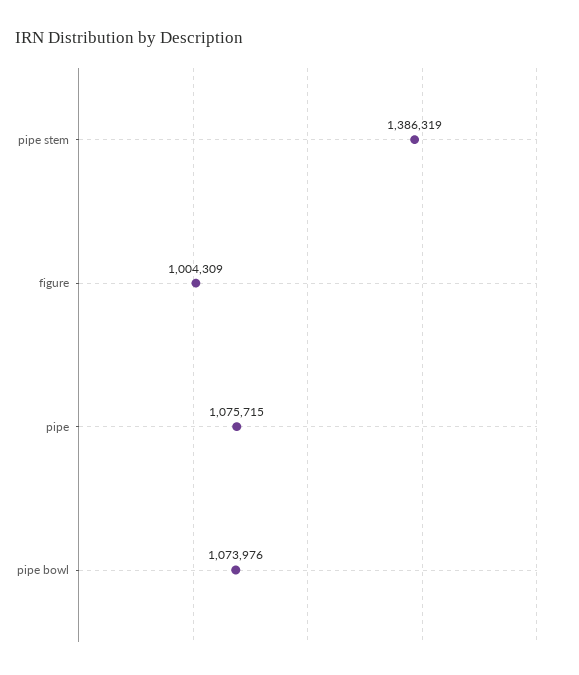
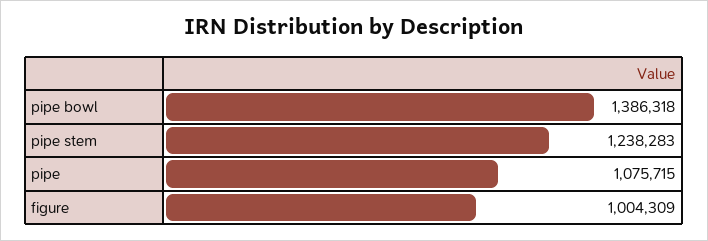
  {
-   "pipe stem": 1386319,
+   "pipe stem": 1238283,
    "figure": 1004309,
    "pipe": 1075715,
-   "pipe bowl": 1073976
+   "pipe bowl": 1386318
  }

